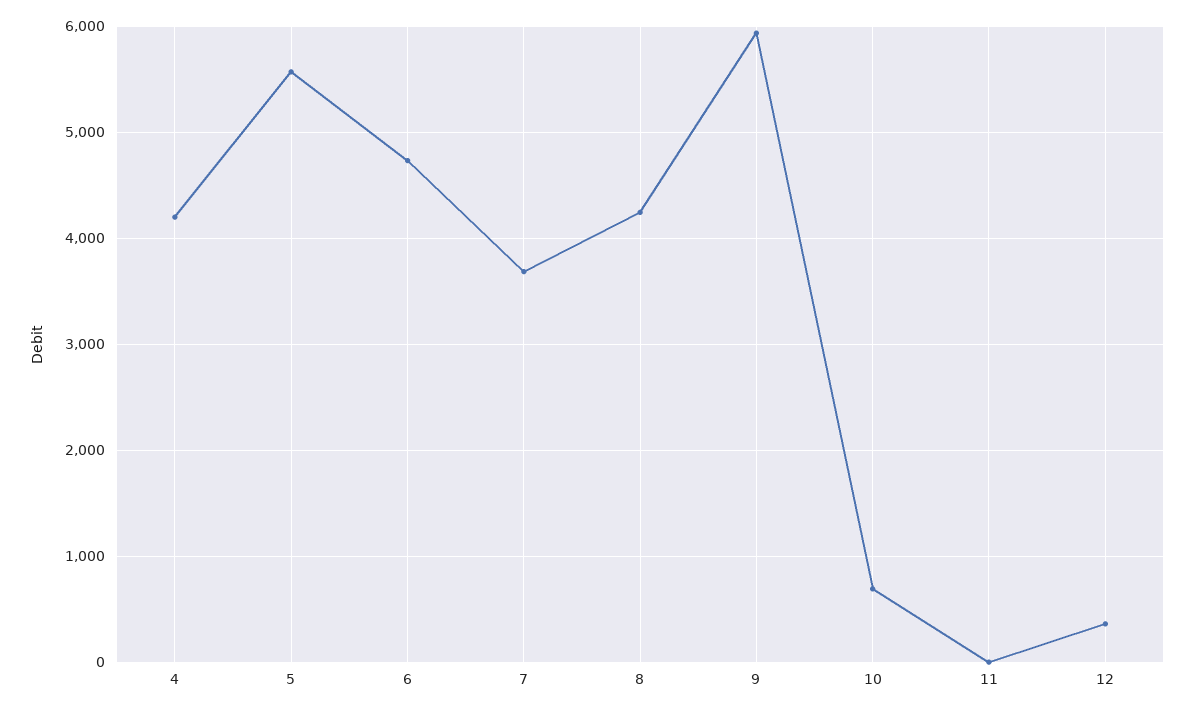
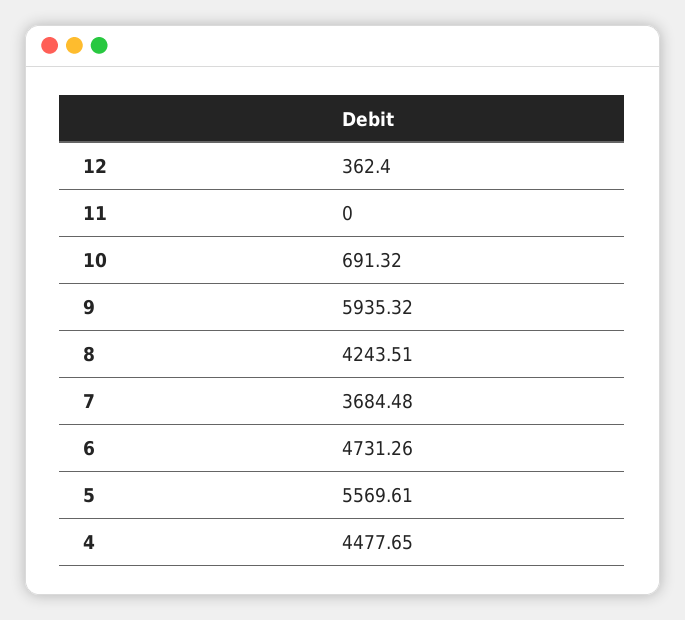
  {
-   "4": 4200,
+   "4": 4477.65,
    "5": 5569.61,
    "6": 4731.26,
    "7": 3684.48,
    "8": 4243.51,
    "9": 5935.32,
    "10": 691.32,
    "11": 0,
    "12": 362.4
  }

